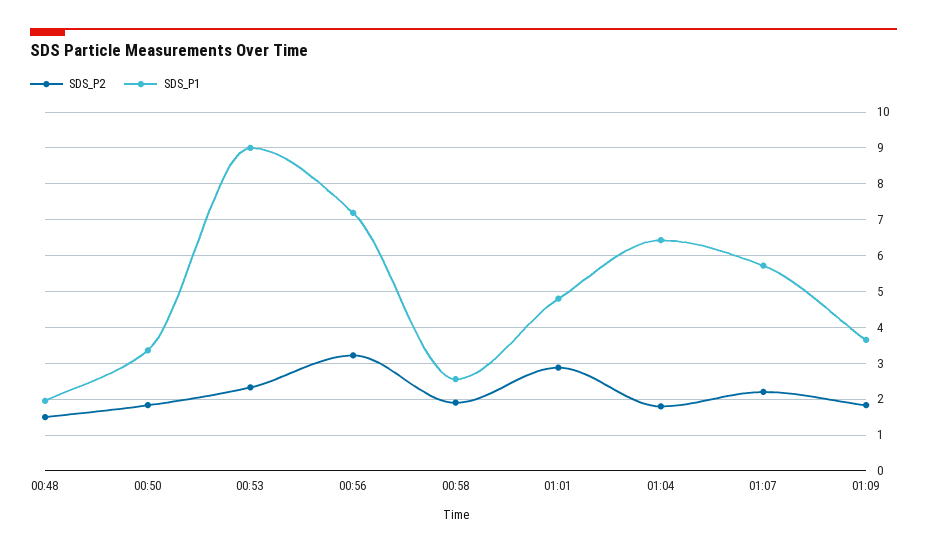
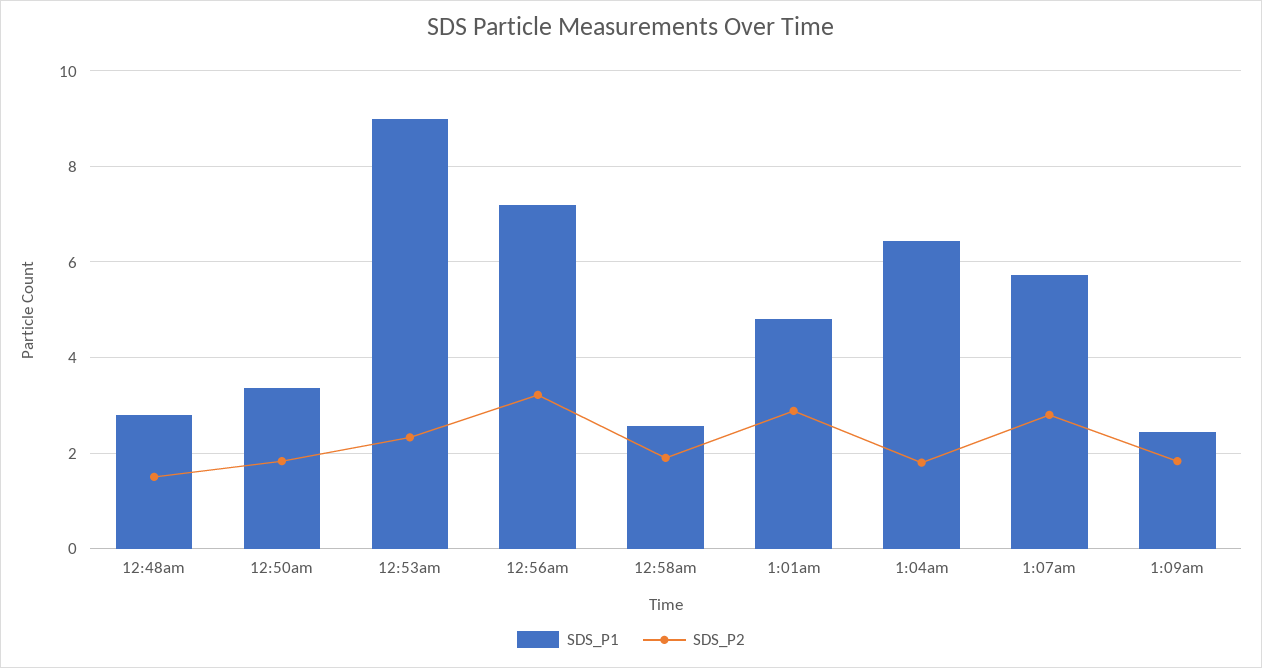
  {
    "SDS_P2": {
      "00:48": 1.6,
      "00:50": 1.8,
      "00:53": 2.4,
      "00:56": 3.2,
      "00:58": 2,
      "01:01": 2.8,
      "01:04": 1.8,
-     "01:07": 2.2,
+     "01:07": 2.8,
      "01:09": 1.8
    },
    "SDS_P1": {
-     "00:48": 2,
+     "00:48": 2.8,
      "00:50": 3.4,
      "00:53": 9,
      "00:56": 7.2,
      "00:58": 2.6,
      "01:01": 4.8,
      "01:04": 6.4,
      "01:07": 5.8,
-     "01:09": 3.6
+     "01:09": 2.4
    }
  }

